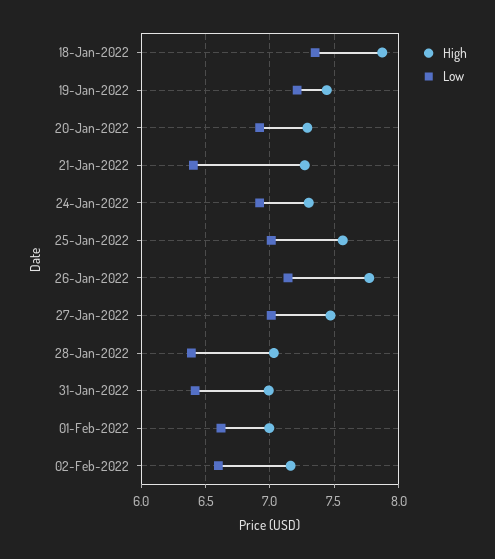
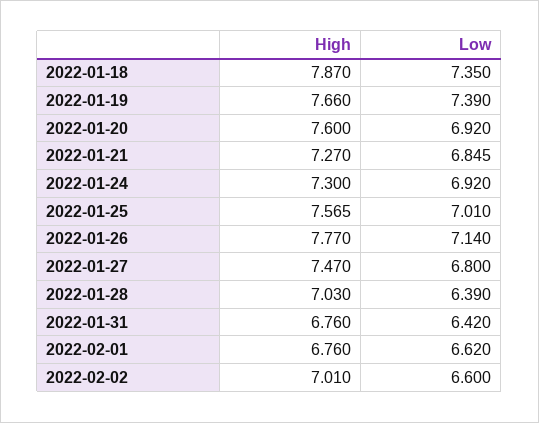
  {
    "High": {
      "18-Jan-2022": 7.87,
-     "19-Jan-2022": 7.45,
+     "19-Jan-2022": 7.66,
-     "20-Jan-2022": 7.3,
+     "20-Jan-2022": 7.6,
      "21-Jan-2022": 7.27,
      "24-Jan-2022": 7.3,
      "25-Jan-2022": 7.565,
      "26-Jan-2022": 7.77,
      "27-Jan-2022": 7.47,
      "28-Jan-2022": 7.03,
-     "31-Jan-2022": 7,
+     "31-Jan-2022": 6.76,
-     "01-Feb-2022": 7,
+     "01-Feb-2022": 6.76,
-     "02-Feb-2022": 7.15
+     "02-Feb-2022": 7.01
    },
    "Low": {
      "18-Jan-2022": 7.35,
-     "19-Jan-2022": 7.2,
+     "19-Jan-2022": 7.39,
      "20-Jan-2022": 6.92,
-     "21-Jan-2022": 6.4,
+     "21-Jan-2022": 6.845,
      "24-Jan-2022": 6.92,
      "25-Jan-2022": 7.01,
      "26-Jan-2022": 7.14,
-     "27-Jan-2022": 7,
+     "27-Jan-2022": 6.8,
      "28-Jan-2022": 6.39,
      "31-Jan-2022": 6.42,
      "01-Feb-2022": 6.62,
      "02-Feb-2022": 6.6
    }
  }

